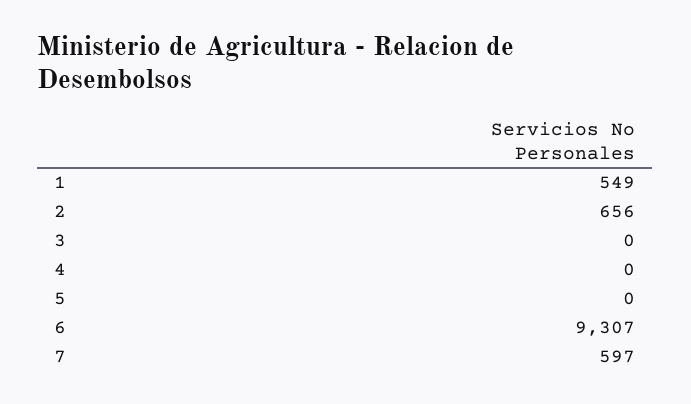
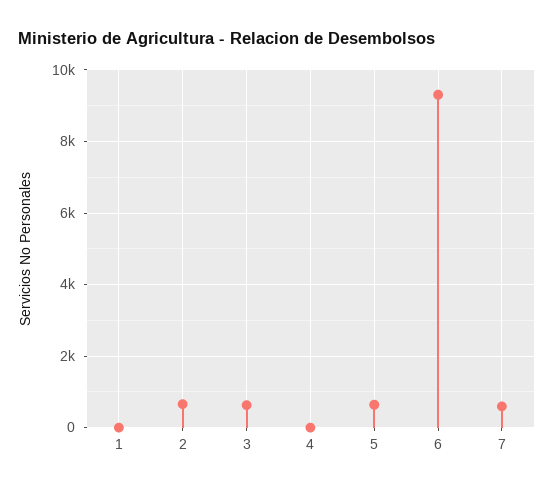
  {
-   "1": 549,
+   "1": 0,
    "2": 656,
-   "3": 0,
+   "3": 600,
    "4": 0,
-   "5": 0,
+   "5": 600,
    "6": 9307,
    "7": 597
  }

